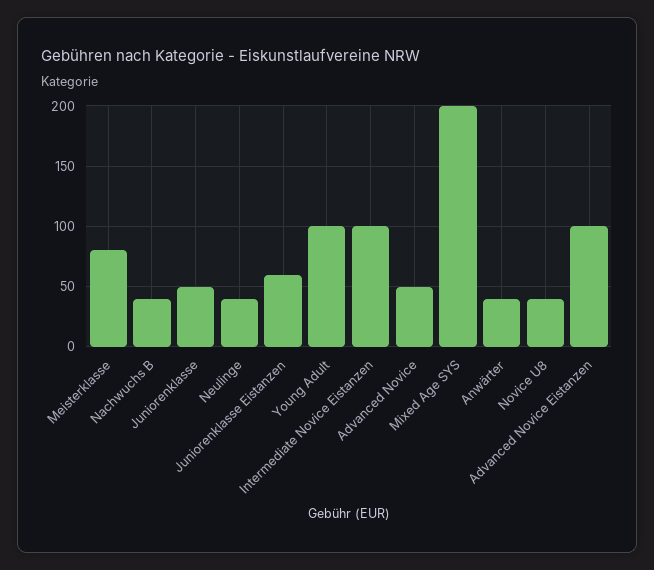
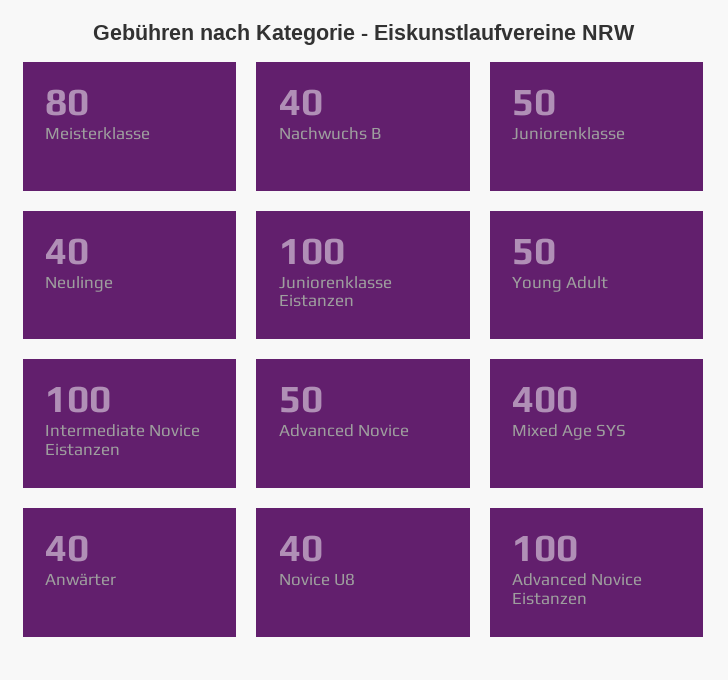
  {
    "Meisterklasse": 80,
    "Nachwuchs B": 40,
    "Juniorenklasse": 50,
    "Neulinge": 40,
-   "Juniorenklasse Eistanzen": 60,
+   "Juniorenklasse Eistanzen": 100,
-   "Young Adult": 100,
+   "Young Adult": 50,
    "Intermediate Novice Eistanzen": 100,
    "Advanced Novice": 50,
-   "Mixed Age SYS": 200,
+   "Mixed Age SYS": 400,
    "Anwärter": 40,
    "Novice U8": 40,
    "Advanced Novice Eistanzen": 100
  }

